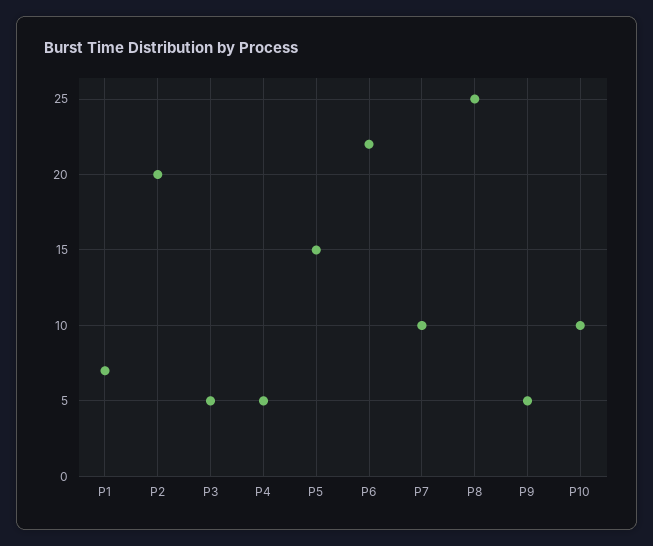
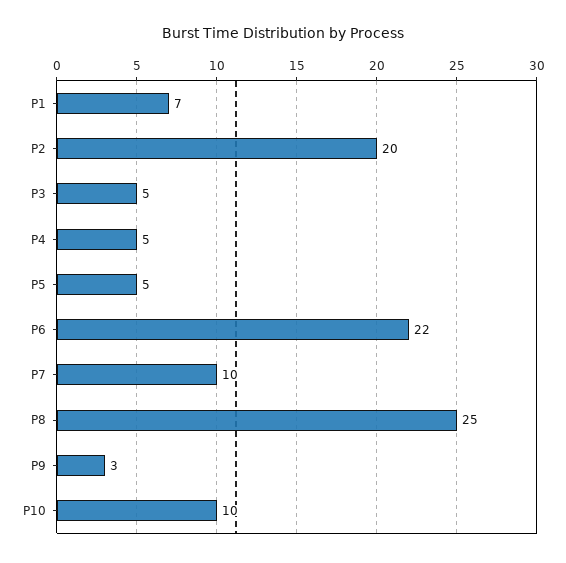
  {
    "P1": 7,
    "P2": 20,
    "P3": 5,
    "P4": 5,
-   "P5": 15,
+   "P5": 5,
    "P6": 22,
    "P7": 10,
    "P8": 25,
-   "P9": 5,
+   "P9": 3,
    "P10": 10
  }

